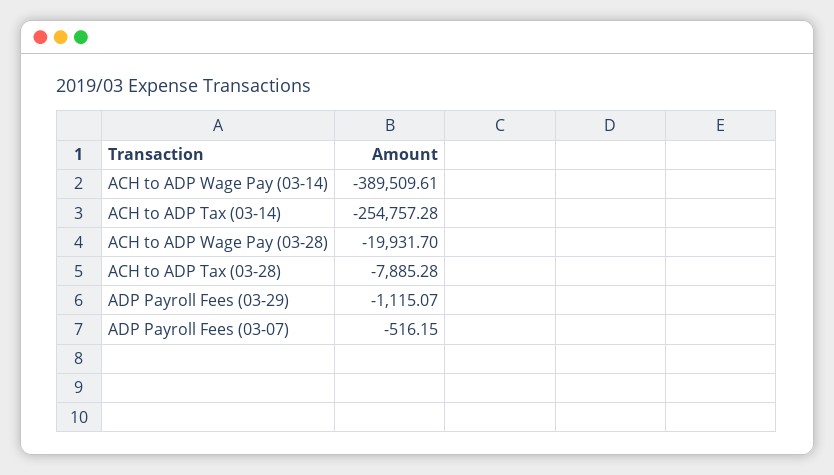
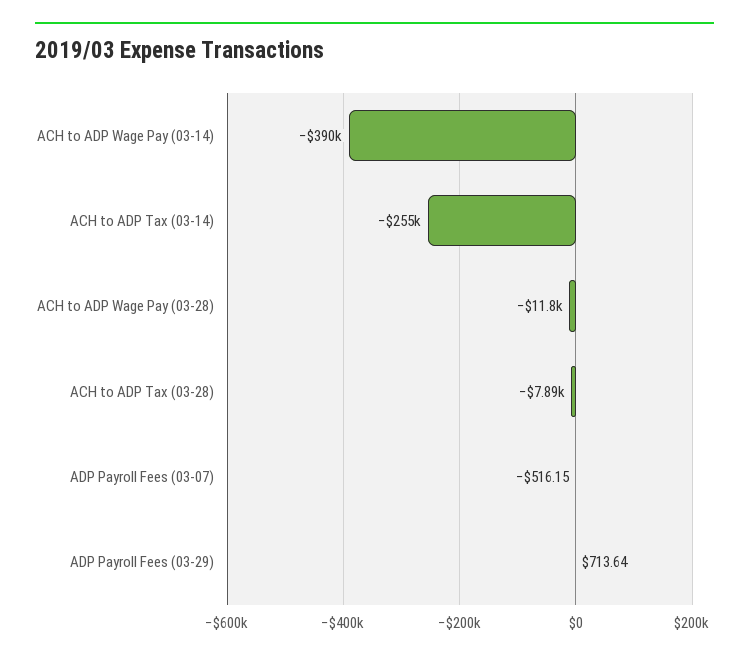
  {
    "ACH to ADP Wage Pay (03-14)": -389509.61,
    "ACH to ADP Tax (03-14)": -254757.28,
-   "ACH to ADP Wage Pay (03-28)": -19931.7,
+   "ACH to ADP Wage Pay (03-28)": -11800,
    "ACH to ADP Tax (03-28)": -7885.28,
-   "ADP Payroll Fees (03-29)": -1115.07,
+   "ADP Payroll Fees (03-29)": 713.64,
    "ADP Payroll Fees (03-07)": -516.15
  }

